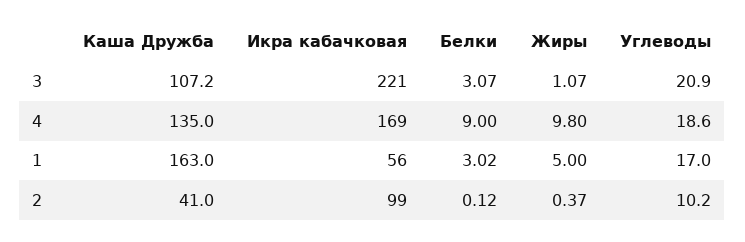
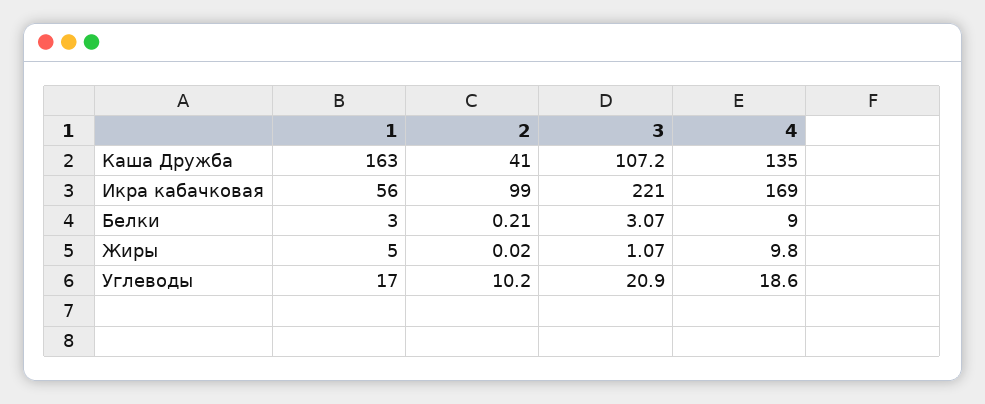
  {
    "Каша Дружба": {
      "3": 107.2,
      "4": 135,
      "1": 163,
      "2": 41
    },
    "Икра кабачковая": {
      "3": 221,
      "4": 169,
      "1": 56,
      "2": 99
    },
    "Белки": {
      "3": 3.07,
      "4": 9,
-     "1": 3.02,
+     "1": 3,
-     "2": 0.12
+     "2": 0.21
    },
    "Жиры": {
      "3": 1.07,
      "4": 9.8,
      "1": 5,
-     "2": 0.37
+     "2": 0.02
    },
    "Углеводы": {
      "3": 20.9,
      "4": 18.6,
      "1": 17,
      "2": 10.2
    }
  }

